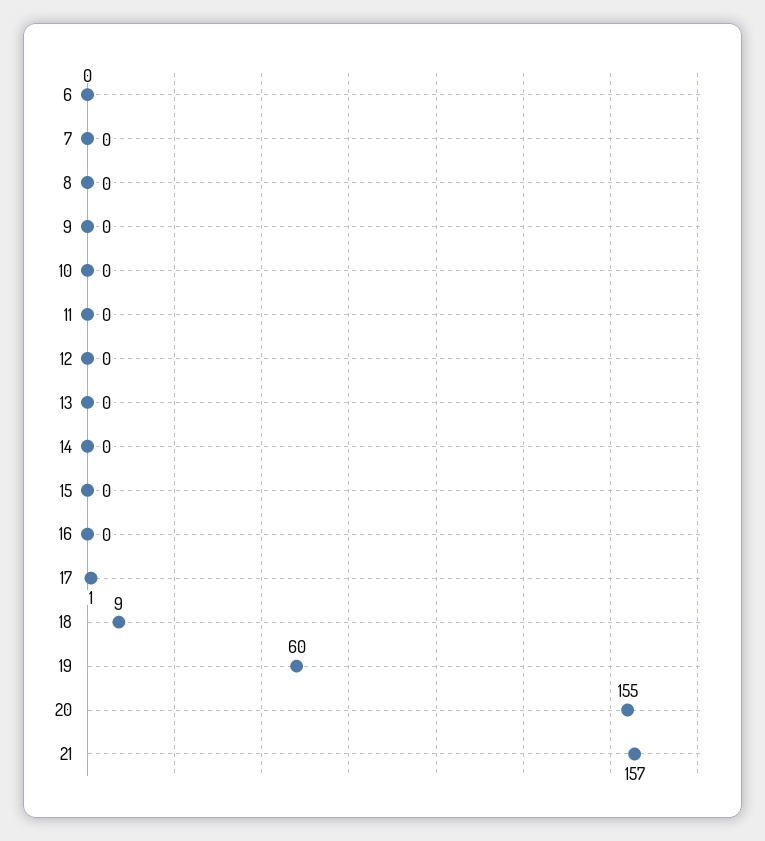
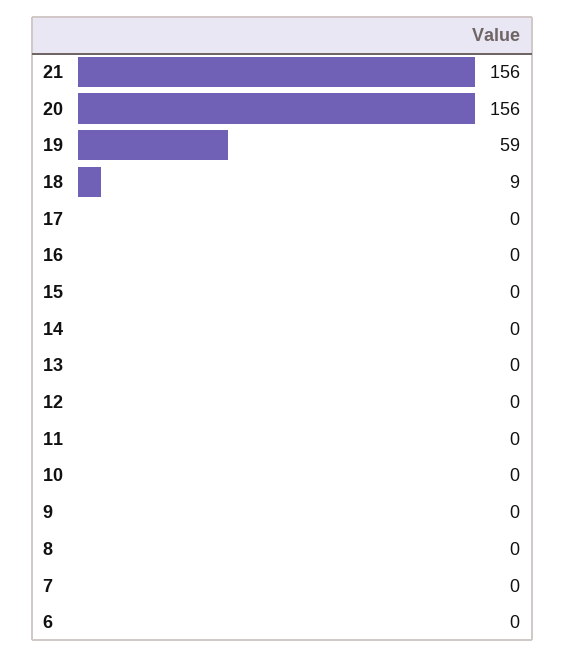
  {
    "6": 0,
    "7": 0,
    "8": 0,
    "9": 0,
    "10": 0,
    "11": 0,
    "12": 0,
    "13": 0,
    "14": 0,
    "15": 0,
    "16": 0,
-   "17": 1,
+   "17": 0,
    "18": 9,
-   "19": 60,
+   "19": 59,
-   "20": 155,
+   "20": 156,
-   "21": 157
+   "21": 156
  }

